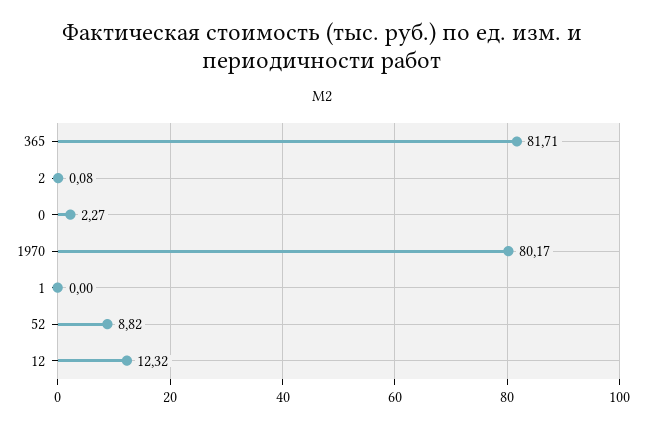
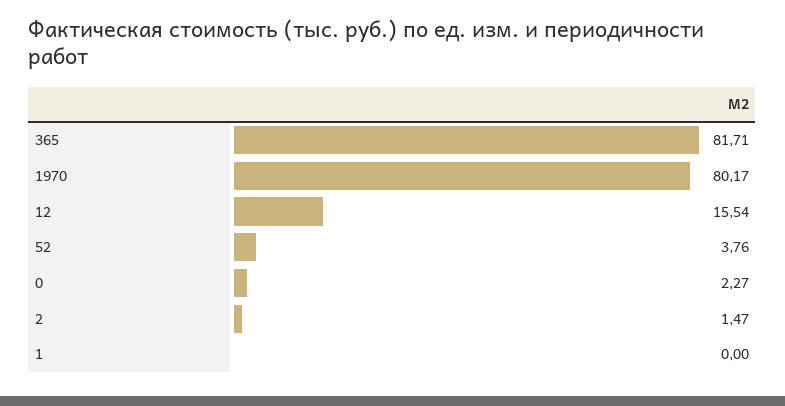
  {
    "365": 81.71,
-   "2": 0.08,
+   "2": 1.47,
    "0": 2.27,
    "1970": 80.17,
    "1": 0,
-   "52": 8.82,
+   "52": 3.76,
-   "12": 12.32
+   "12": 15.54
  }

